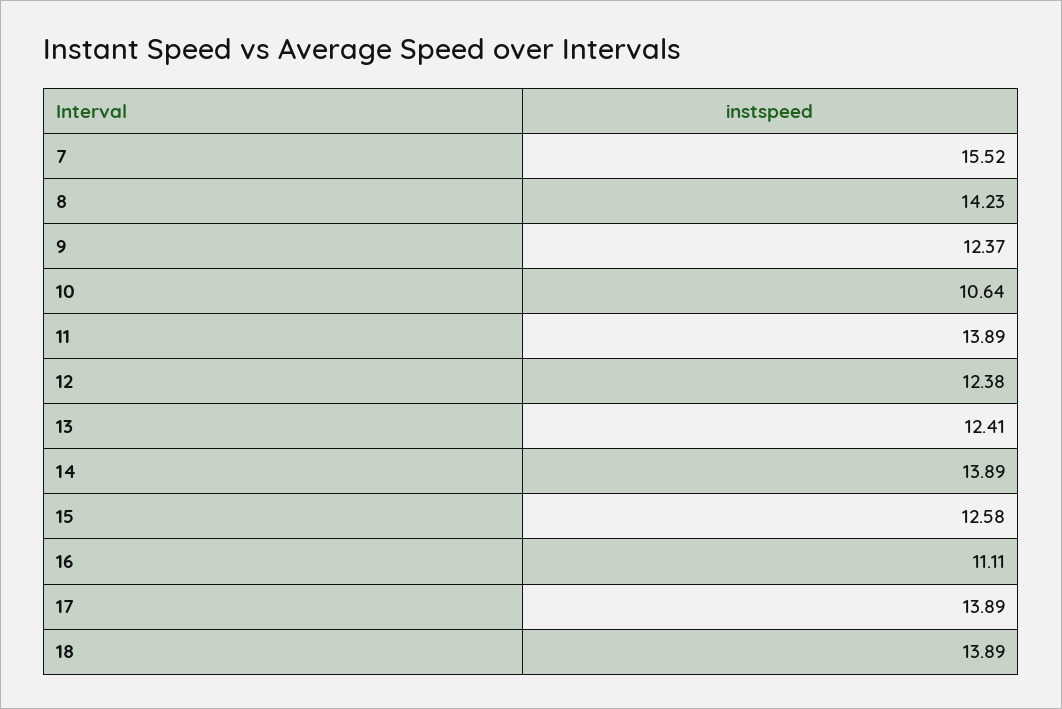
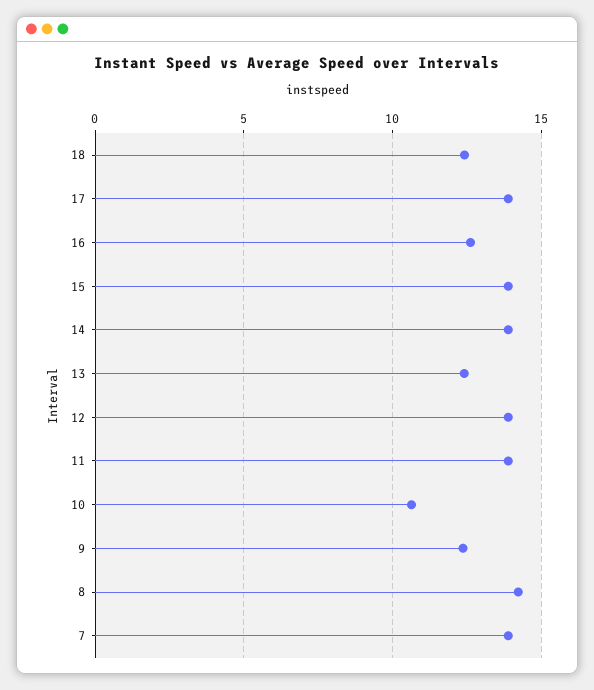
  {
-   "7": 15.52,
+   "7": 14,
    "8": 14.23,
    "9": 12.37,
    "10": 10.64,
    "11": 13.89,
-   "12": 12.38,
+   "12": 14,
    "13": 12.41,
    "14": 13.89,
-   "15": 12.58,
+   "15": 14,
-   "16": 11.11,
+   "16": 12.5,
    "17": 13.89,
-   "18": 13.89
+   "18": 12.5
  }

